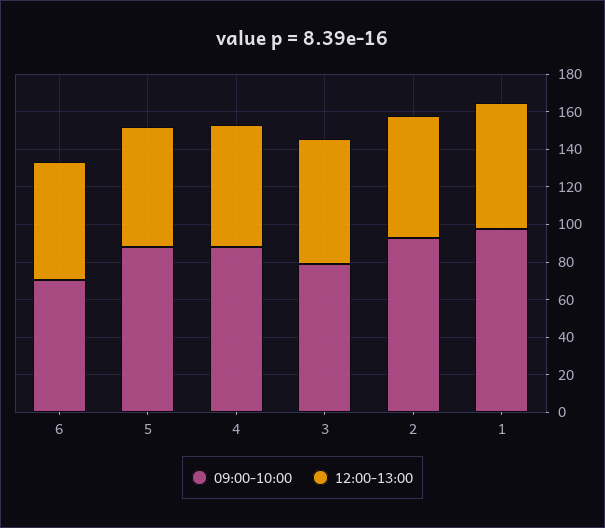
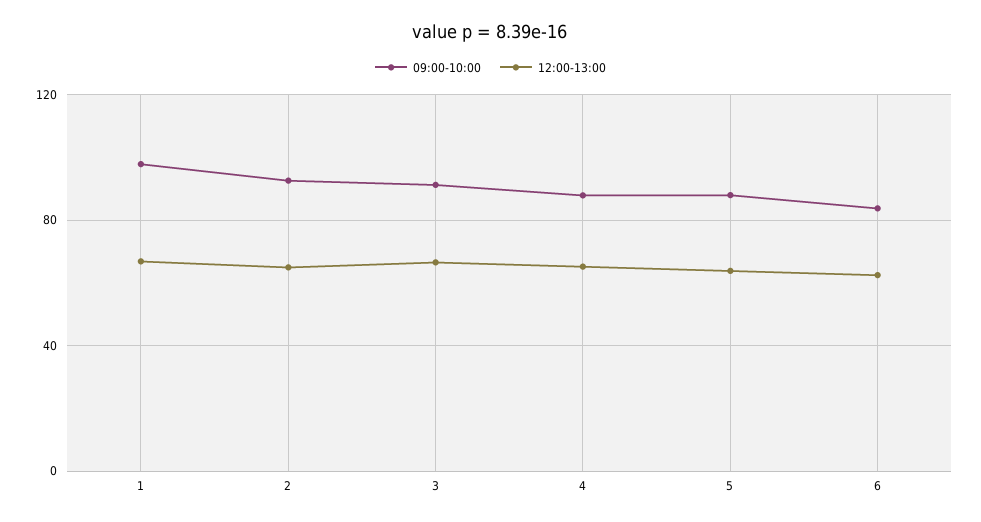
  {
    "09:00-10:00": {
-     "6": 70,
+     "6": 85,
      "5": 90,
      "4": 90,
-     "3": 80,
+     "3": 90,
      "2": 95,
      "1": 100
    },
    "12:00-13:00": {
      "6": 65,
      "5": 65,
      "4": 65,
      "3": 65,
      "2": 65,
      "1": 65
    }
  }

